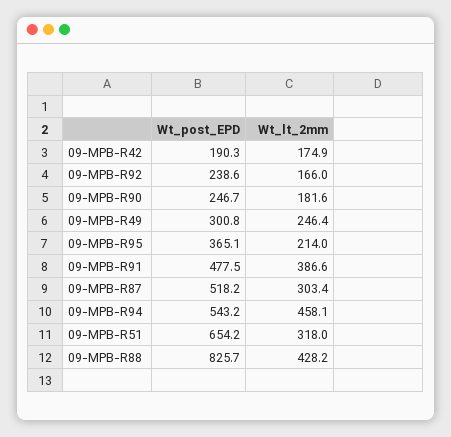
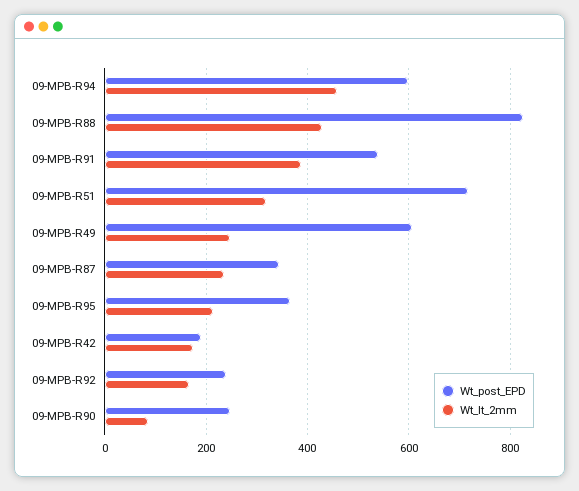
  {
    "Wt_post_EPD": {
      "09-MPB-R42": 190.3,
      "09-MPB-R92": 238.6,
      "09-MPB-R90": 246.7,
-     "09-MPB-R49": 300.8,
+     "09-MPB-R49": 600,
      "09-MPB-R95": 365.1,
-     "09-MPB-R91": 477.5,
+     "09-MPB-R91": 540,
-     "09-MPB-R87": 518.2,
+     "09-MPB-R87": 340,
-     "09-MPB-R94": 543.2,
+     "09-MPB-R94": 600,
-     "09-MPB-R51": 654.2,
+     "09-MPB-R51": 720,
      "09-MPB-R88": 825.7
    },
    "Wt_lt_2mm": {
      "09-MPB-R42": 174.9,
      "09-MPB-R92": 166,
-     "09-MPB-R90": 181.6,
+     "09-MPB-R90": 80,
      "09-MPB-R49": 246.4,
      "09-MPB-R95": 214,
      "09-MPB-R91": 386.6,
-     "09-MPB-R87": 303.4,
+     "09-MPB-R87": 240,
      "09-MPB-R94": 458.1,
      "09-MPB-R51": 318,
      "09-MPB-R88": 428.2
    }
  }

